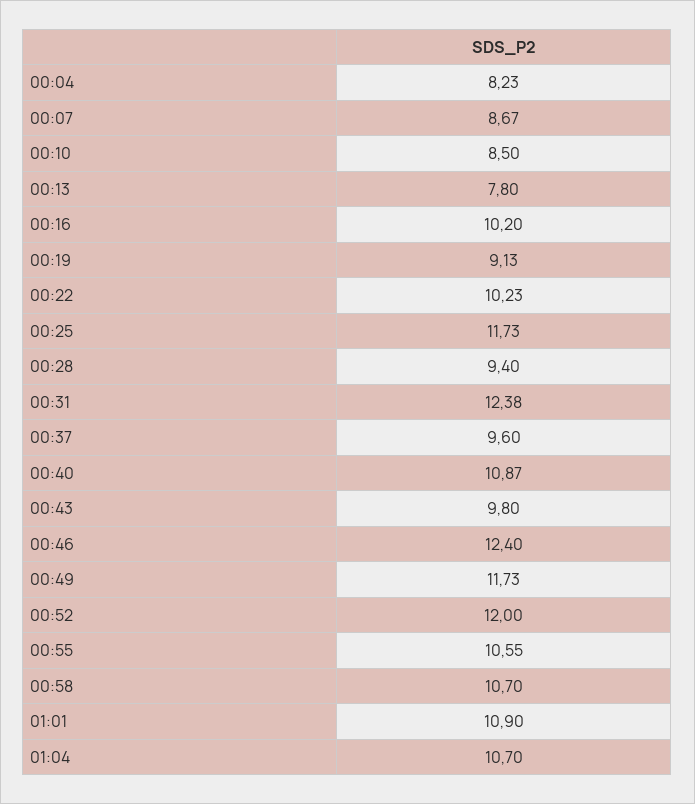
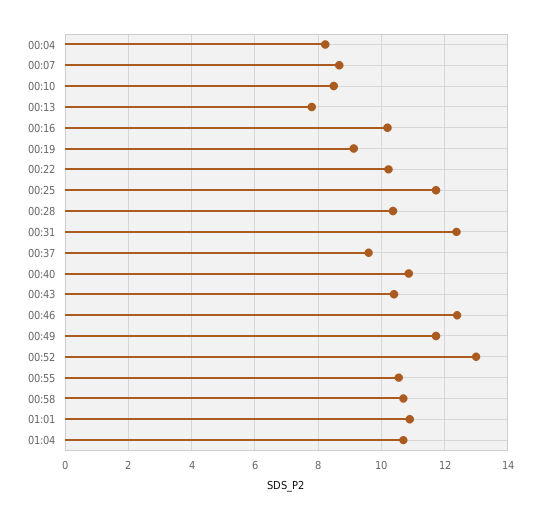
  {
    "00:04": 8.23,
    "00:07": 8.67,
    "00:10": 8.5,
    "00:13": 7.8,
    "00:16": 10.2,
    "00:19": 9.13,
    "00:22": 10.23,
    "00:25": 11.73,
-   "00:28": 9.4,
+   "00:28": 10.4,
    "00:31": 12.38,
    "00:37": 9.6,
    "00:40": 10.87,
-   "00:43": 9.8,
+   "00:43": 10.4,
    "00:46": 12.4,
    "00:49": 11.73,
-   "00:52": 12,
+   "00:52": 13,
    "00:55": 10.55,
    "00:58": 10.7,
    "01:01": 10.9,
    "01:04": 10.7
  }

